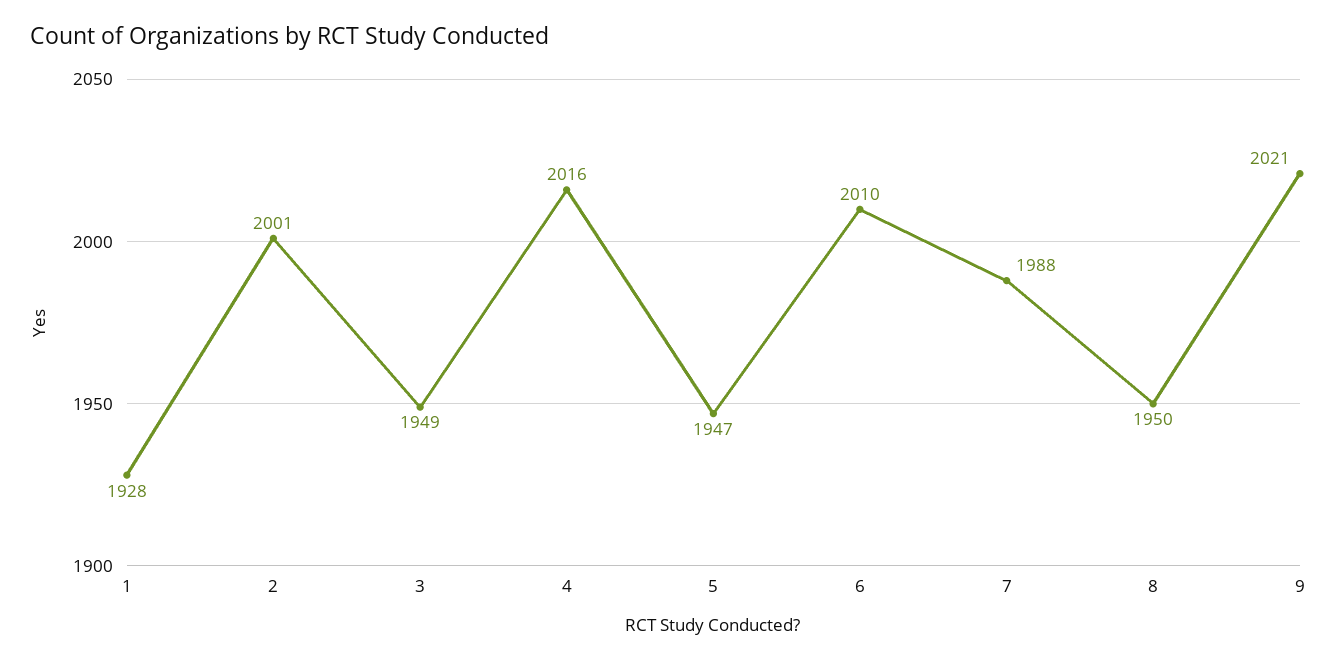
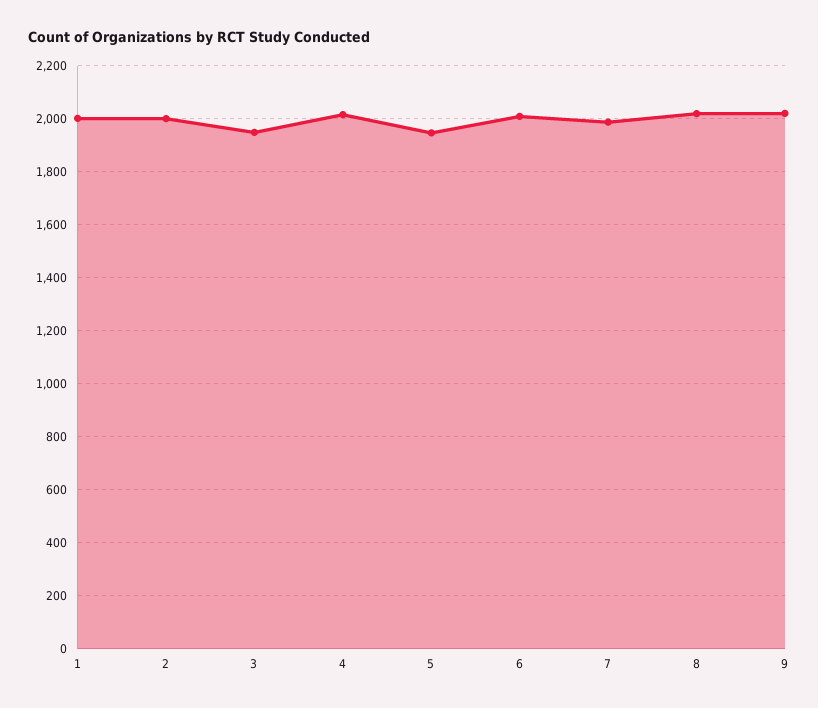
  {
-   "1": 1928,
+   "1": 2000,
    "2": 2001,
    "3": 1949,
    "4": 2016,
    "5": 1947,
    "6": 2010,
    "7": 1988,
-   "8": 1950,
+   "8": 2025,
    "9": 2021
  }

